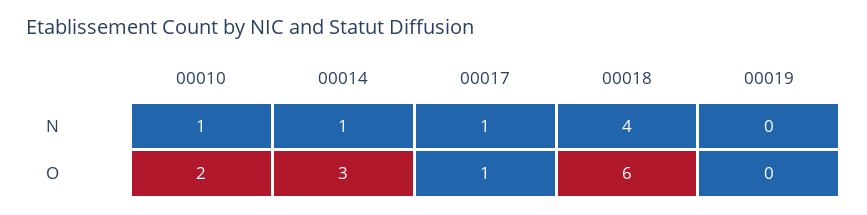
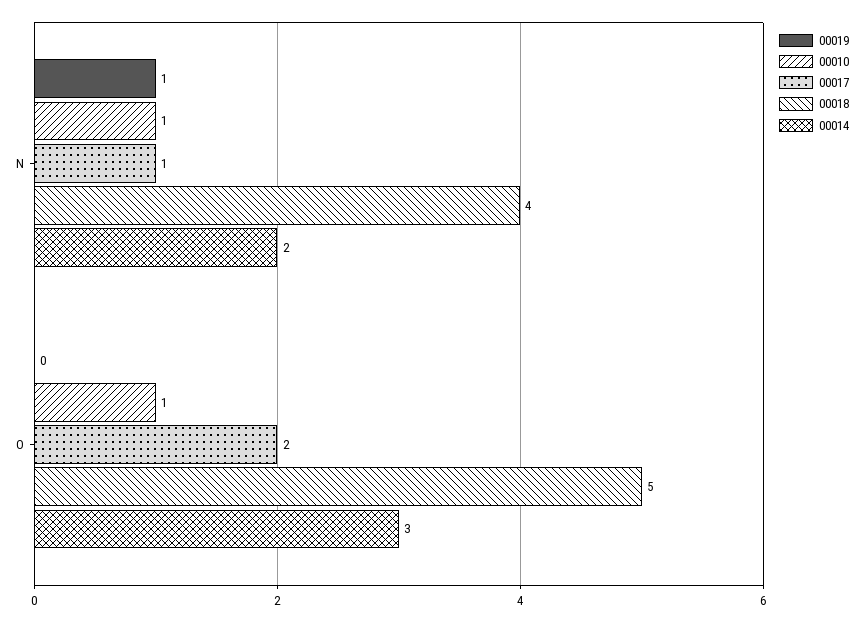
  {
    "00010": {
      "N": 1,
-     "O": 2
+     "O": 1
    },
    "00014": {
-     "N": 1,
+     "N": 2,
      "O": 3
    },
    "00017": {
      "N": 1,
-     "O": 1
+     "O": 2
    },
    "00018": {
      "N": 4,
-     "O": 6
+     "O": 5
    },
    "00019": {
-     "N": 0,
+     "N": 1,
      "O": 0
    }
  }

